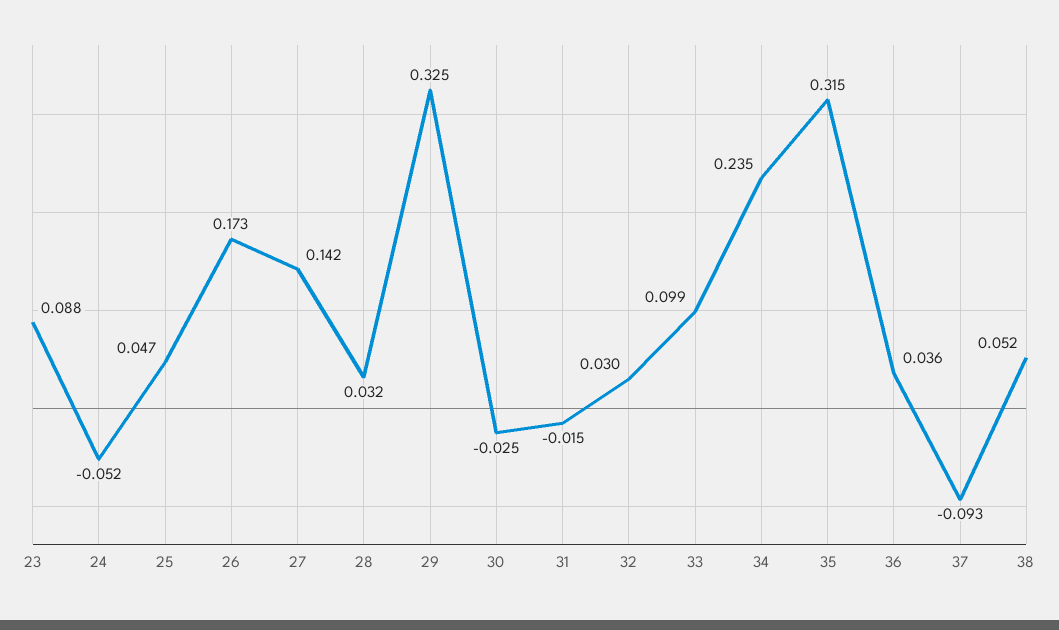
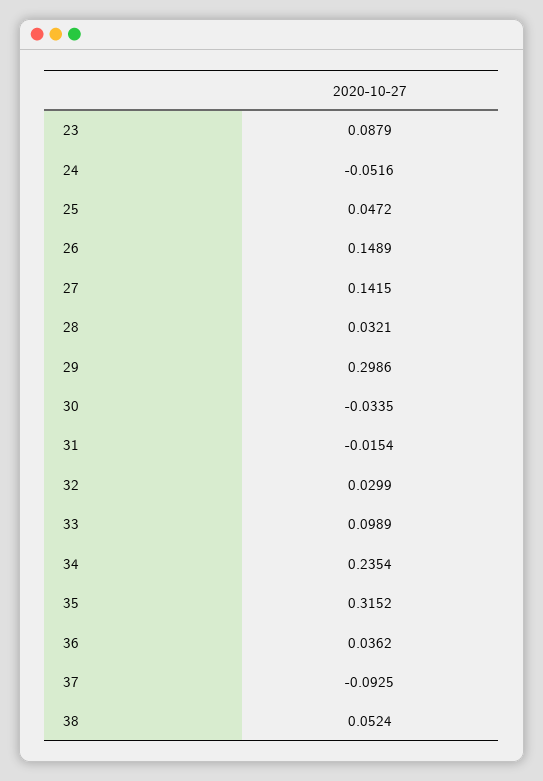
  {
    "23": 0.0879,
    "24": -0.0516,
    "25": 0.0472,
-   "26": 0.173,
+   "26": 0.1489,
    "27": 0.1415,
    "28": 0.0321,
-   "29": 0.325,
+   "29": 0.2986,
-   "30": -0.025,
+   "30": -0.0335,
    "31": -0.0154,
    "32": 0.0299,
    "33": 0.0989,
    "34": 0.2354,
    "35": 0.3152,
    "36": 0.0362,
    "37": -0.0925,
    "38": 0.0524
  }

